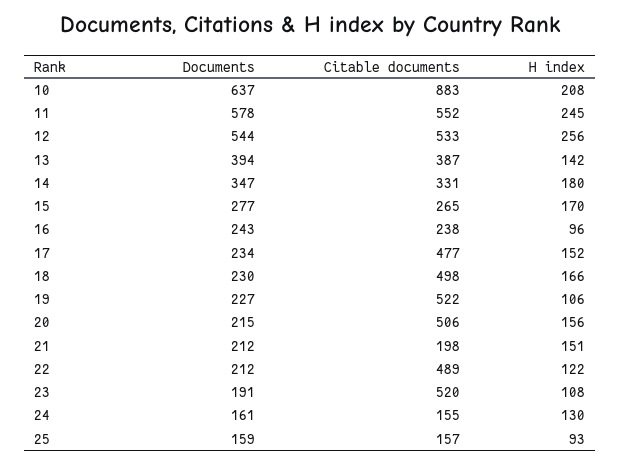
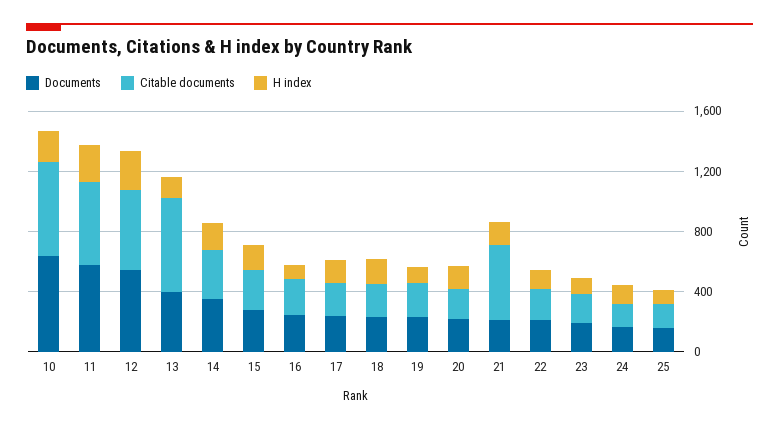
  {
    "Documents": {
      "10": 637,
      "11": 578,
      "12": 544,
      "13": 394,
      "14": 347,
      "15": 277,
      "16": 243,
      "17": 234,
      "18": 230,
      "19": 227,
      "20": 215,
      "21": 212,
      "22": 212,
      "23": 191,
      "24": 161,
      "25": 159
    },
    "Citable documents": {
-     "10": 883,
+     "10": 600,
      "11": 552,
      "12": 533,
-     "13": 387,
+     "13": 600,
      "14": 331,
      "15": 265,
      "16": 238,
-     "17": 477,
+     "17": 200,
-     "18": 498,
+     "18": 200,
-     "19": 522,
+     "19": 200,
-     "20": 506,
+     "20": 200,
-     "21": 198,
+     "21": 500,
-     "22": 489,
+     "22": 200,
-     "23": 520,
+     "23": 200,
      "24": 155,
      "25": 157
    },
    "H index": {
      "10": 208,
      "11": 245,
      "12": 256,
      "13": 142,
      "14": 180,
      "15": 170,
      "16": 96,
      "17": 152,
      "18": 166,
      "19": 106,
      "20": 156,
      "21": 151,
      "22": 122,
      "23": 108,
      "24": 130,
      "25": 93
    }
  }

